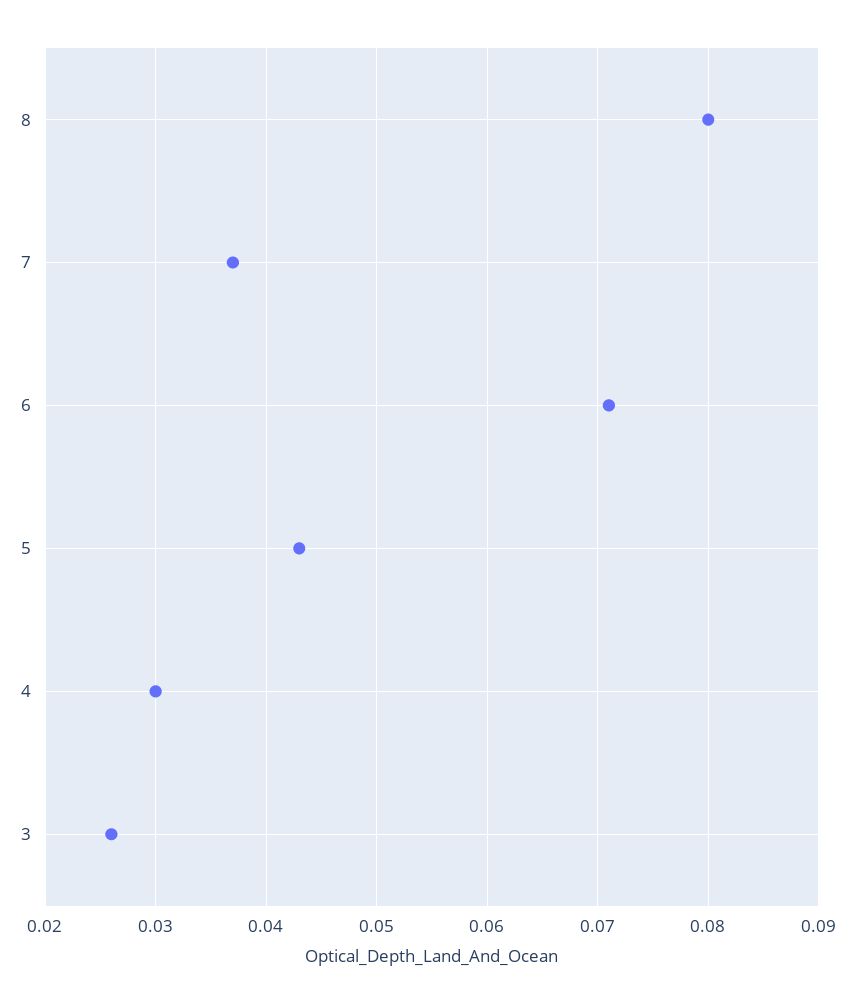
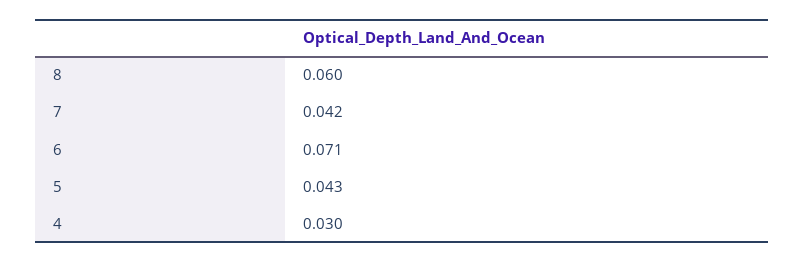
  {
-   "8": 0.08,
+   "8": 0.06,
-   "7": 0.037,
+   "7": 0.042,
    "6": 0.071,
    "5": 0.043,
-   "4": 0.03,
+   "4": 0.03
-   "3": 0.026
  }

